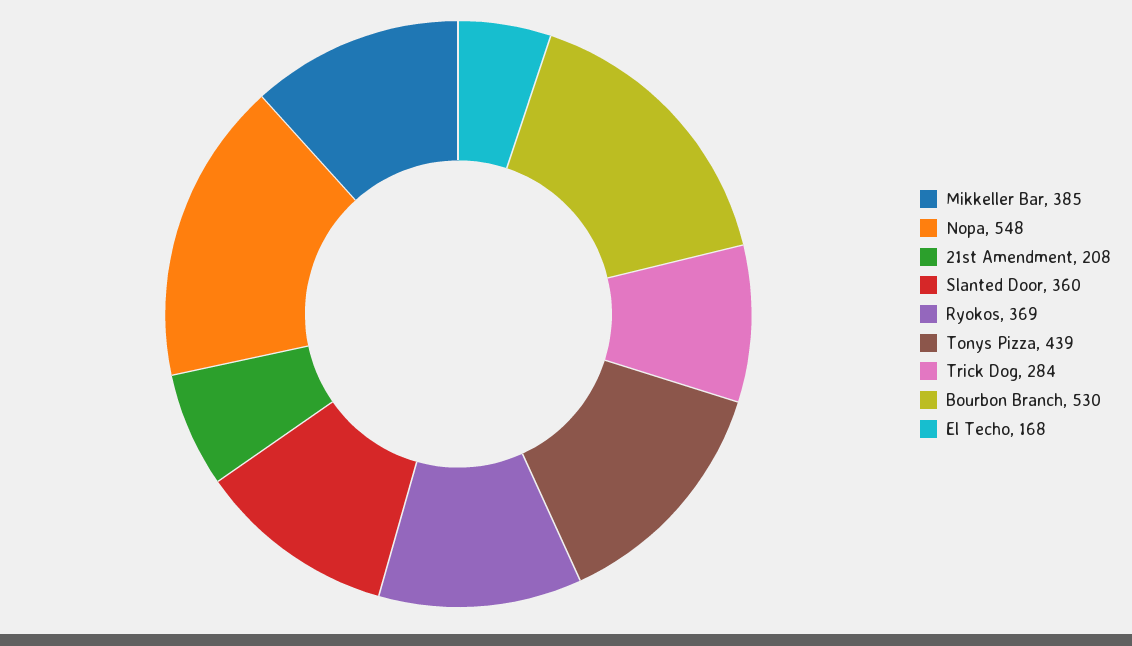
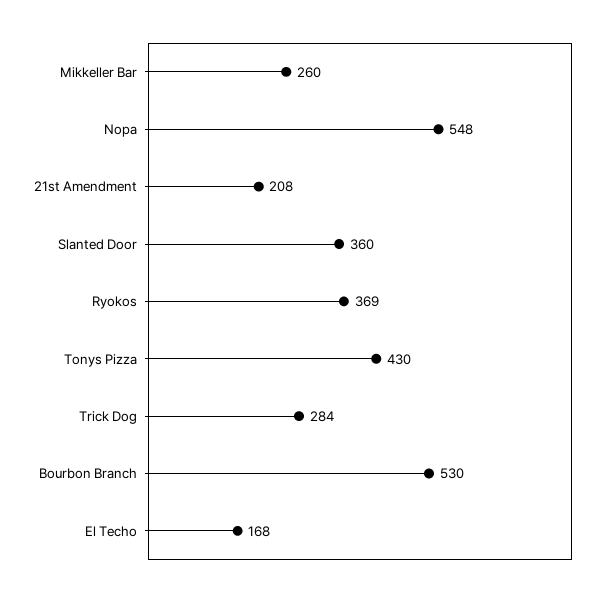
  {
-   "Mikkeller Bar": 385,
+   "Mikkeller Bar": 260,
    "Nopa": 548,
    "21st Amendment": 208,
    "Slanted Door": 360,
    "Ryokos": 369,
-   "Tonys Pizza": 439,
+   "Tonys Pizza": 430,
    "Trick Dog": 284,
    "Bourbon Branch": 530,
    "El Techo": 168
  }

